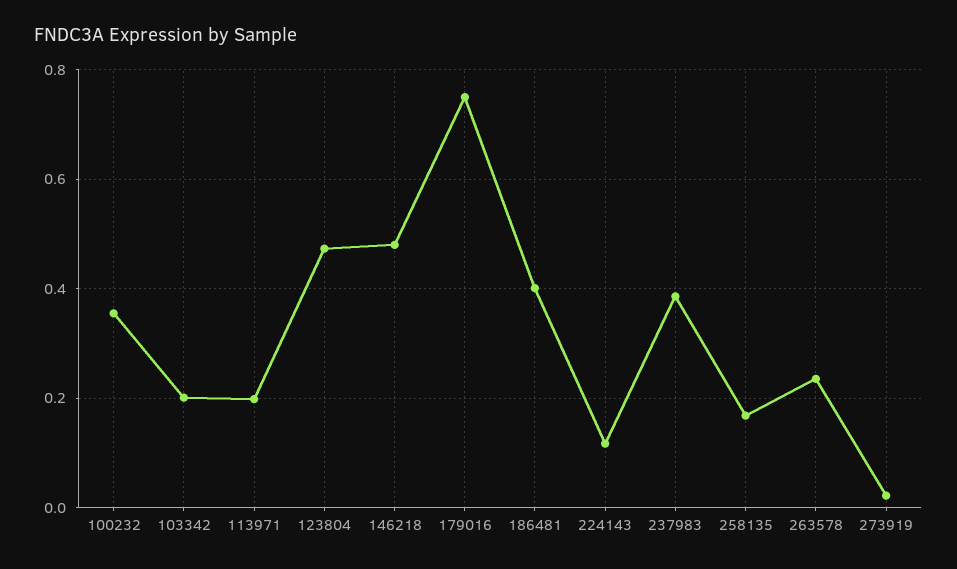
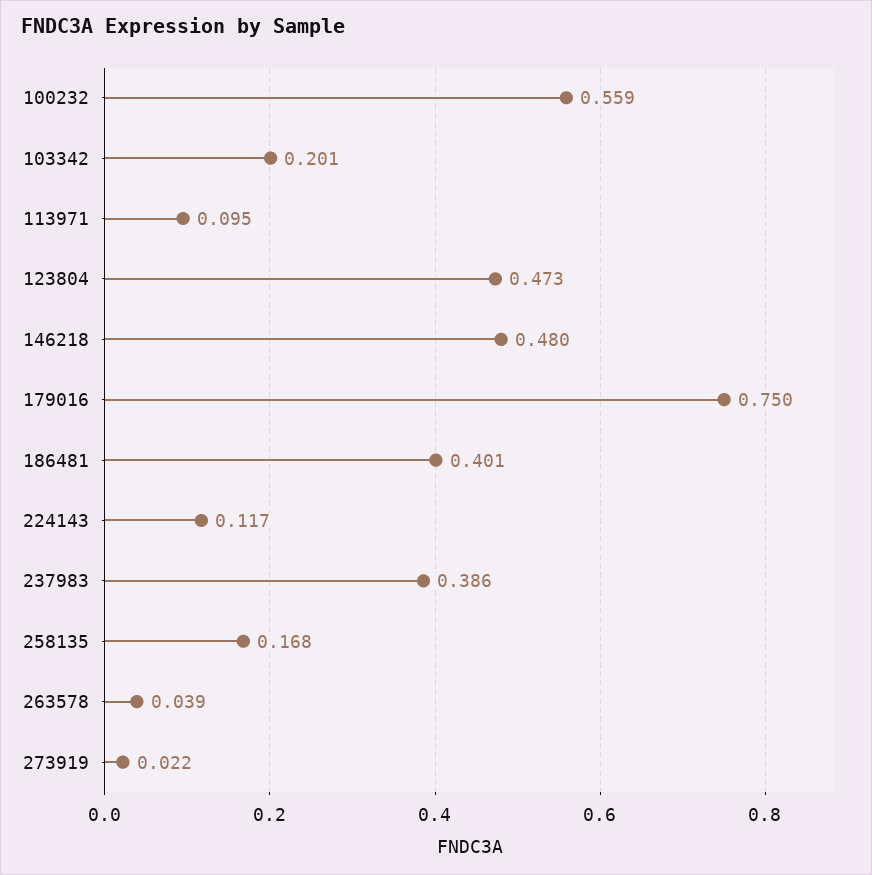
  {
-   "100232": 0.36,
+   "100232": 0.559,
    "103342": 0.201,
-   "113971": 0.2,
+   "113971": 0.095,
    "123804": 0.473,
    "146218": 0.48,
    "179016": 0.75,
    "186481": 0.401,
    "224143": 0.117,
    "237983": 0.386,
    "258135": 0.168,
-   "263578": 0.24,
+   "263578": 0.039,
    "273919": 0.022
  }

